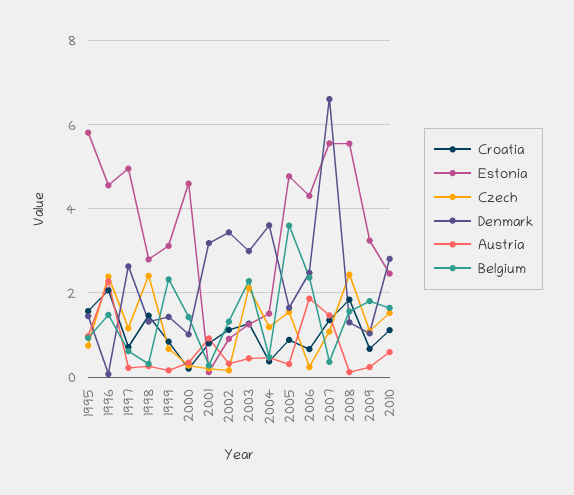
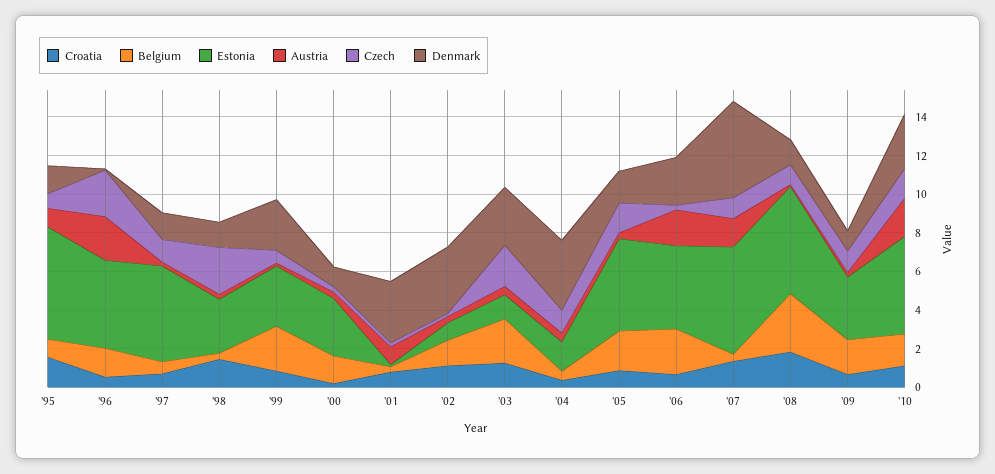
  {
    "Croatia": {
      "1995": 1.6,
-     "1996": 2,
+     "1996": 0.5,
      "1997": 0.8,
      "1998": 1.4,
      "1999": 0.8,
      "2000": 0.2,
      "2001": 0.8,
      "2002": 1.2,
      "2003": 1.2,
      "2004": 0.4,
      "2005": 0.8,
      "2006": 0.6,
      "2007": 1.4,
      "2008": 1.8,
      "2009": 0.6,
      "2010": 1.2
    },
    "Estonia": {
      "1995": 5.8,
      "1996": 4.6,
      "1997": 5,
      "1998": 2.8,
      "1999": 3.2,
-     "2000": 4.6,
+     "2000": 3,
      "2001": 0.2,
      "2002": 1,
      "2003": 1.2,
      "2004": 1.6,
      "2005": 4.8,
      "2006": 4.4,
      "2007": 5.6,
      "2008": 5.6,
      "2009": 3.2,
-     "2010": 2.4
+     "2010": 5
    },
    "Czech": {
      "1995": 0.8,
      "1996": 2.4,
      "1997": 1.2,
      "1998": 2.4,
      "1999": 0.6,
      "2000": 0.2,
      "2001": 0.2,
      "2002": 0.2,
      "2003": 2.2,
      "2004": 1.2,
      "2005": 1.6,
      "2006": 0.2,
      "2007": 1,
-     "2008": 2.4,
+     "2008": 1,
      "2009": 1,
      "2010": 1.6
    },
    "Denmark": {
      "1995": 1.4,
      "1996": 0,
-     "1997": 2.6,
+     "1997": 1.5,
      "1998": 1.4,
-     "1999": 1.4,
+     "1999": 2.5,
      "2000": 1,
      "2001": 3.2,
      "2002": 3.4,
      "2003": 3,
      "2004": 3.6,
      "2005": 1.6,
      "2006": 2.4,
-     "2007": 6.6,
+     "2007": 5,
      "2008": 1.2,
      "2009": 1,
      "2010": 2.8
    },
    "Austria": {
      "1995": 1,
      "1996": 2.2,
      "1997": 0.2,
      "1998": 0.2,
      "1999": 0.2,
      "2000": 0.4,
      "2001": 1,
      "2002": 0.4,
      "2003": 0.4,
      "2004": 0.4,
      "2005": 0.4,
      "2006": 1.8,
      "2007": 1.4,
      "2008": 0.2,
      "2009": 0.2,
-     "2010": 0.6
+     "2010": 2
    },
    "Belgium": {
      "1995": 1,
      "1996": 1.4,
      "1997": 0.6,
      "1998": 0.4,
      "1999": 2.4,
      "2000": 1.4,
      "2001": 0.2,
      "2002": 1.4,
      "2003": 2.2,
      "2004": 0.4,
-     "2005": 3.6,
+     "2005": 2,
      "2006": 2.4,
      "2007": 0.4,
-     "2008": 1.6,
+     "2008": 3,
      "2009": 1.8,
      "2010": 1.6
    }
  }

